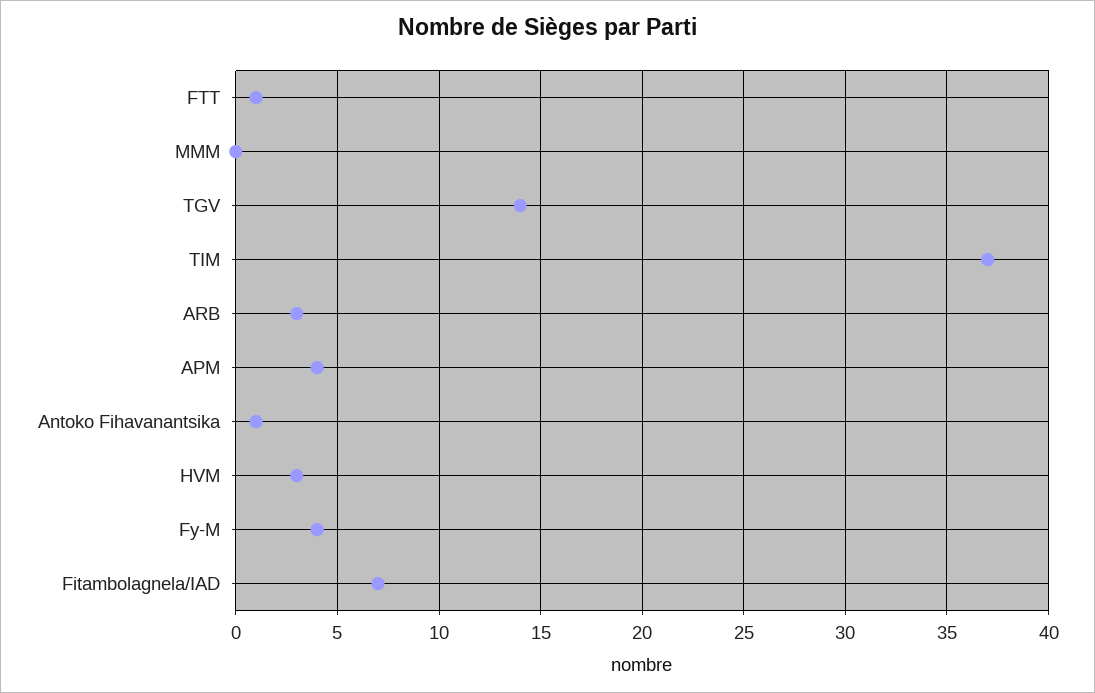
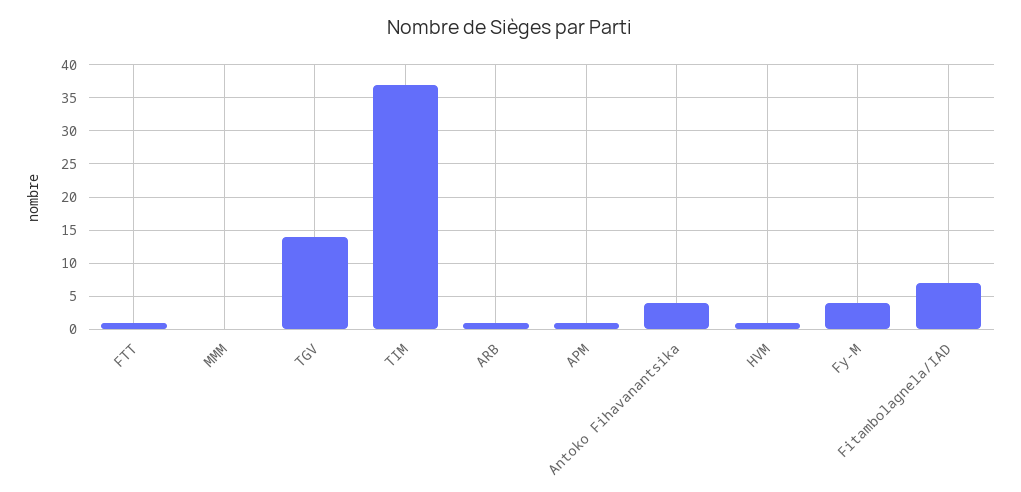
  {
    "FTT": 1,
    "MMM": 0,
    "TGV": 14,
    "TIM": 37,
-   "ARB": 3,
+   "ARB": 1,
-   "APM": 4,
+   "APM": 1,
-   "Antoko Fihavanantsika": 1,
+   "Antoko Fihavanantsika": 4,
-   "HVM": 3,
+   "HVM": 1,
    "Fy-M": 4,
    "Fitambolagnela/IAD": 7
  }

